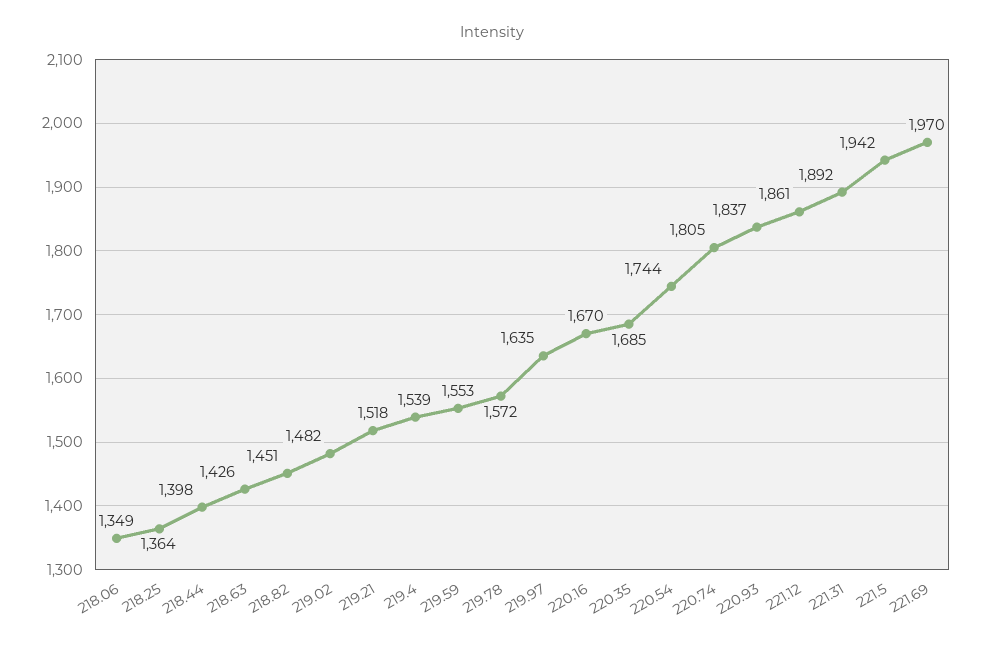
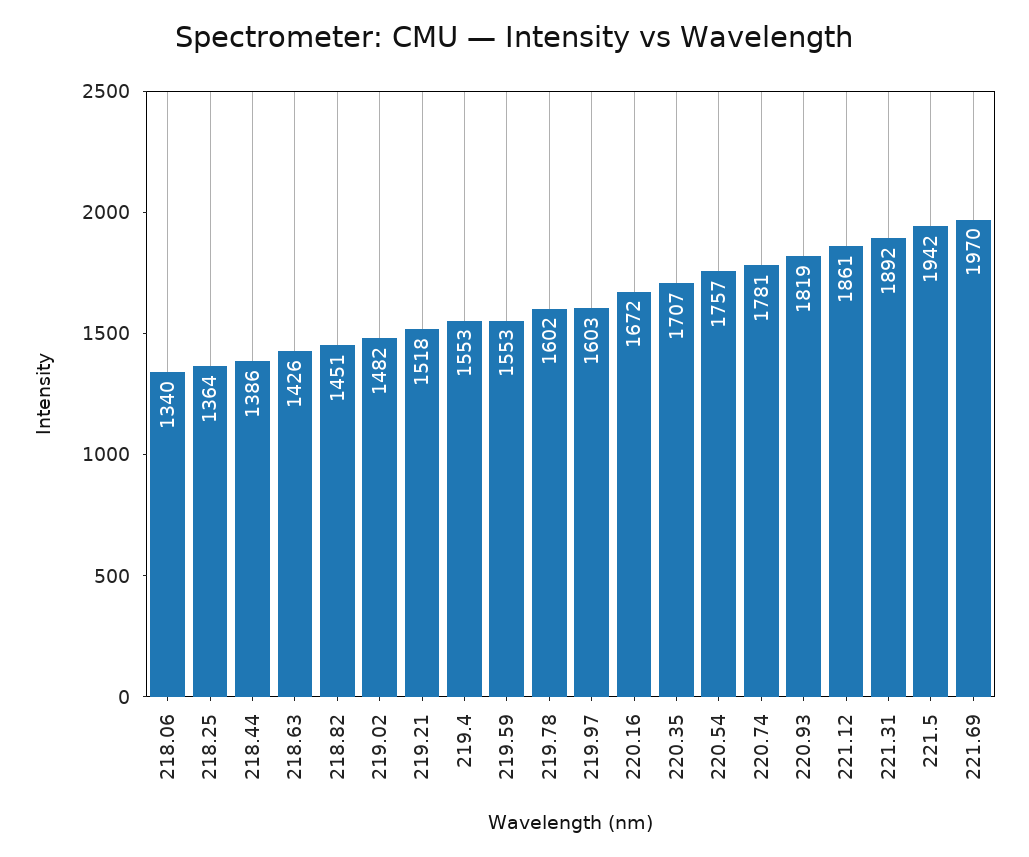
  {
-   "218.06": 1349,
+   "218.06": 1340,
    "218.25": 1364,
-   "218.44": 1398,
+   "218.44": 1386,
    "218.63": 1426,
    "218.82": 1451,
    "219.02": 1482,
    "219.21": 1518,
-   "219.4": 1539,
+   "219.4": 1553,
    "219.59": 1553,
-   "219.78": 1572,
+   "219.78": 1602,
-   "219.97": 1635,
+   "219.97": 1603,
-   "220.16": 1670,
+   "220.16": 1672,
-   "220.35": 1685,
+   "220.35": 1707,
-   "220.54": 1744,
+   "220.54": 1757,
-   "220.74": 1805,
+   "220.74": 1781,
-   "220.93": 1837,
+   "220.93": 1819,
    "221.12": 1861,
    "221.31": 1892,
    "221.5": 1942,
    "221.69": 1970
  }

